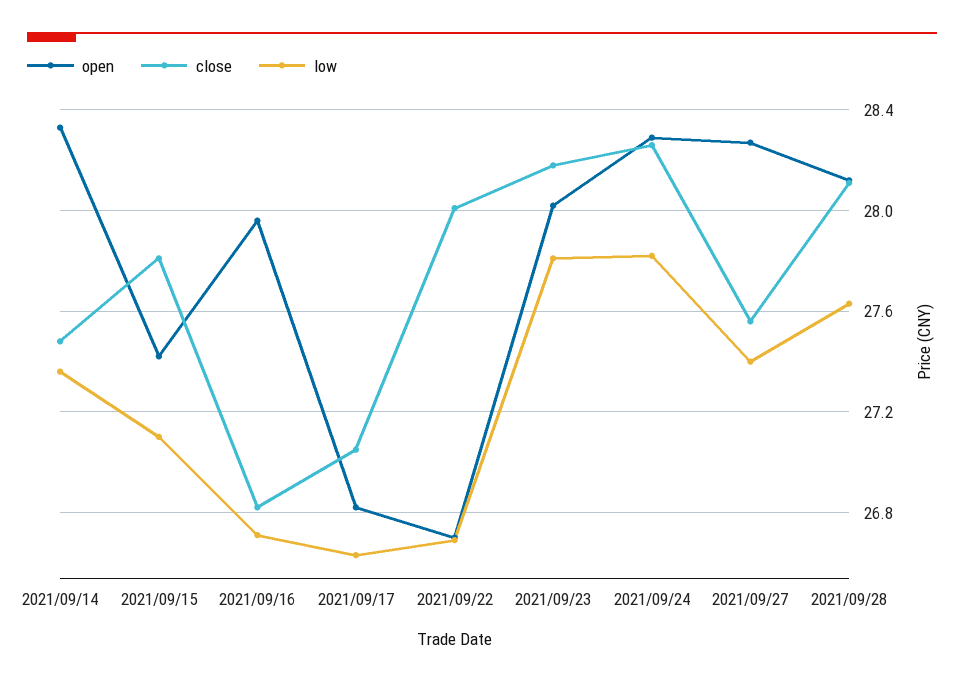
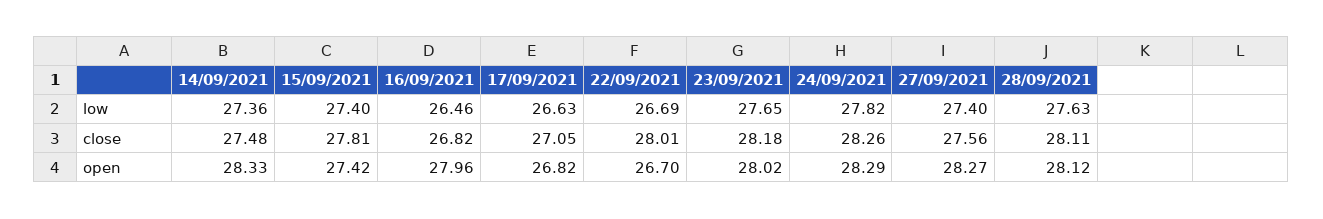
  {
    "open": {
      "2021/09/14": 28.33,
      "2021/09/15": 27.42,
      "2021/09/16": 27.96,
      "2021/09/17": 26.82,
      "2021/09/22": 26.7,
      "2021/09/23": 28.02,
      "2021/09/24": 28.29,
      "2021/09/27": 28.27,
      "2021/09/28": 28.12
    },
    "close": {
      "2021/09/14": 27.48,
      "2021/09/15": 27.81,
      "2021/09/16": 26.82,
      "2021/09/17": 27.05,
      "2021/09/22": 28.01,
      "2021/09/23": 28.18,
      "2021/09/24": 28.26,
      "2021/09/27": 27.56,
      "2021/09/28": 28.11
    },
    "low": {
      "2021/09/14": 27.36,
-     "2021/09/15": 27.1,
+     "2021/09/15": 27.4,
-     "2021/09/16": 26.7,
+     "2021/09/16": 26.46,
      "2021/09/17": 26.63,
      "2021/09/22": 26.69,
-     "2021/09/23": 27.8,
+     "2021/09/23": 27.65,
      "2021/09/24": 27.82,
      "2021/09/27": 27.4,
      "2021/09/28": 27.63
    }
  }

